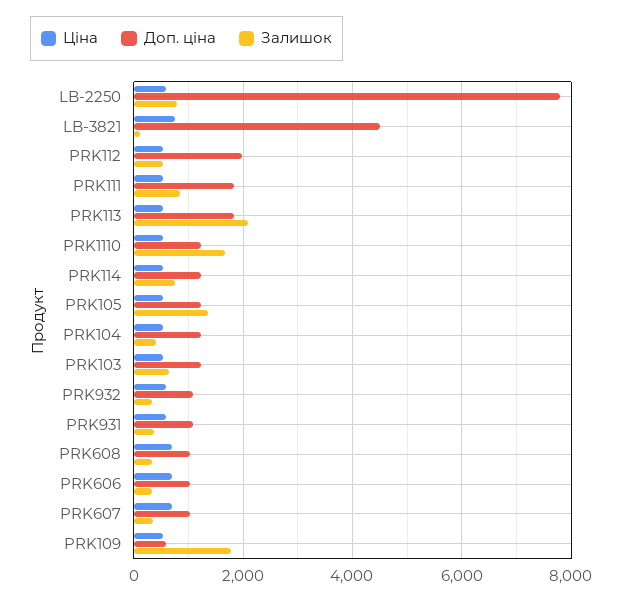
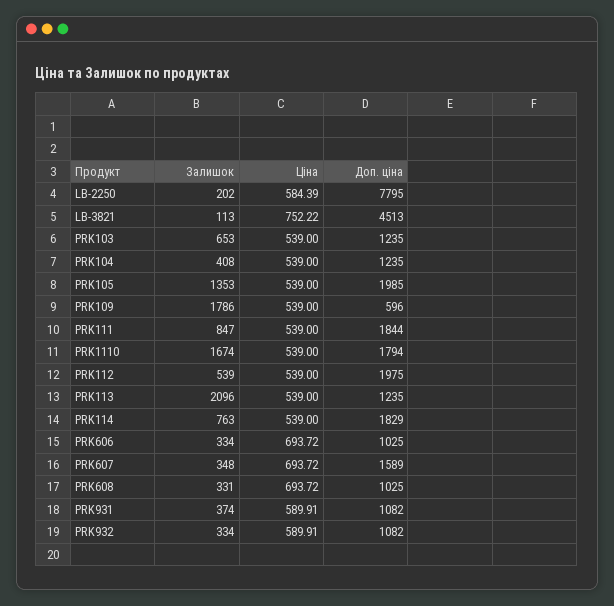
  {
    "Ціна": {
      "LB-2250": 584.39,
      "LB-3821": 752.22,
      "PRK112": 539,
      "PRK111": 539,
      "PRK113": 539,
      "PRK1110": 539,
      "PRK114": 539,
      "PRK105": 539,
      "PRK104": 539,
      "PRK103": 539,
      "PRK932": 589.91,
      "PRK931": 589.91,
      "PRK608": 693.72,
      "PRK606": 693.72,
      "PRK607": 693.72,
      "PRK109": 539
    },
    "Доп. ціна": {
      "LB-2250": 7795,
      "LB-3821": 4513,
      "PRK112": 1975,
      "PRK111": 1844,
-     "PRK113": 1800,
+     "PRK113": 1235,
-     "PRK1110": 1200,
+     "PRK1110": 1794,
-     "PRK114": 1200,
+     "PRK114": 1829,
-     "PRK105": 1200,
+     "PRK105": 1985,
      "PRK104": 1235,
      "PRK103": 1235,
      "PRK932": 1082,
      "PRK931": 1082,
      "PRK608": 1025,
      "PRK606": 1025,
-     "PRK607": 1000,
+     "PRK607": 1589,
      "PRK109": 596
    },
    "Залишок": {
-     "LB-2250": 800,
+     "LB-2250": 202,
      "LB-3821": 113,
      "PRK112": 539,
      "PRK111": 847,
      "PRK113": 2096,
      "PRK1110": 1674,
      "PRK114": 763,
      "PRK105": 1353,
      "PRK104": 408,
      "PRK103": 653,
      "PRK932": 334,
      "PRK931": 374,
      "PRK608": 331,
      "PRK606": 334,
      "PRK607": 348,
      "PRK109": 1786
    }
  }

